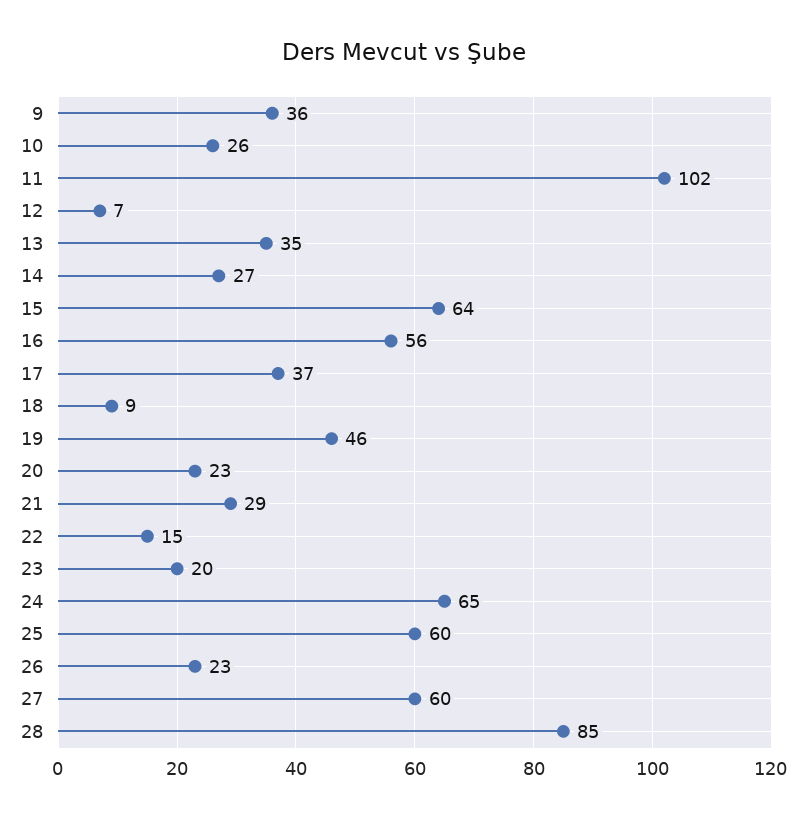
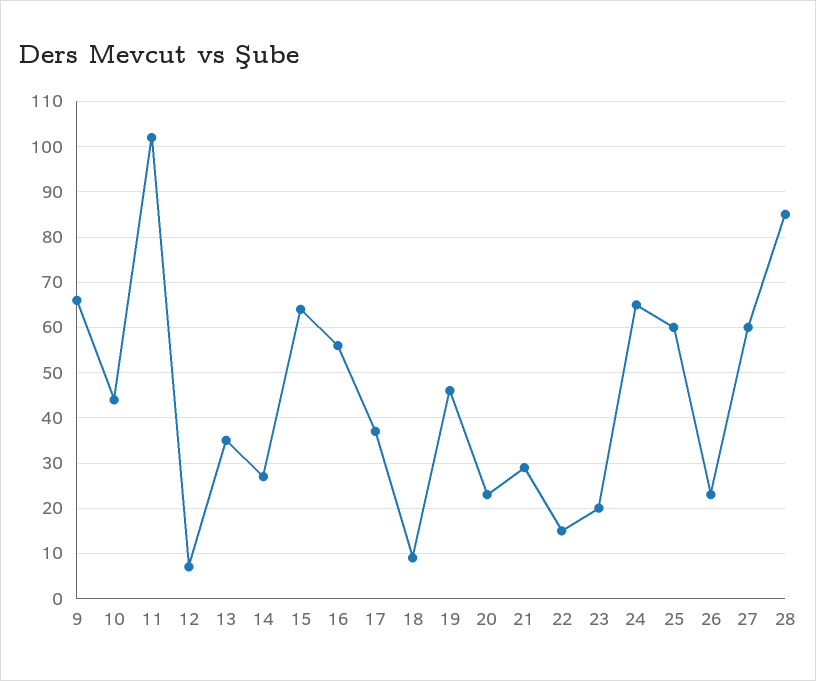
  {
-   "9": 36,
+   "9": 65,
-   "10": 26,
+   "10": 45,
    "11": 102,
    "12": 7,
    "13": 35,
    "14": 27,
    "15": 64,
    "16": 56,
    "17": 37,
    "18": 9,
    "19": 46,
    "20": 23,
    "21": 29,
    "22": 15,
    "23": 20,
    "24": 65,
    "25": 60,
    "26": 23,
    "27": 60,
    "28": 85
  }

